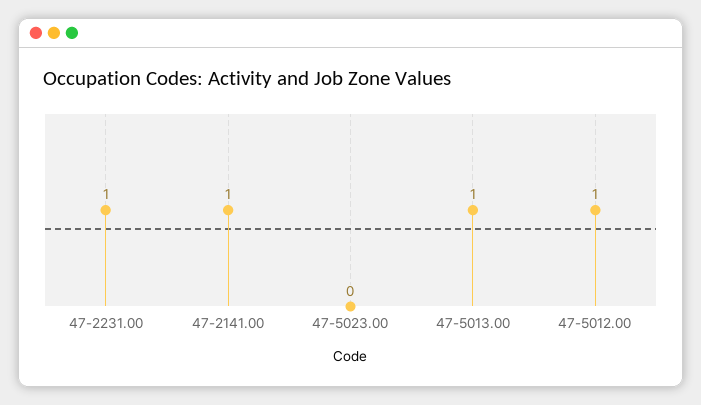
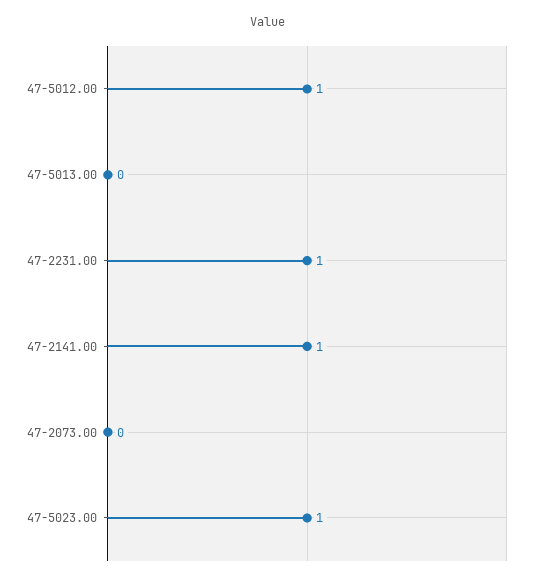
  {
    "47-2231.00": 1,
    "47-2141.00": 1,
-   "47-5023.00": 0,
+   "47-5023.00": 1,
-   "47-5013.00": 1,
+   "47-5013.00": 0,
-   "47-5012.00": 1
+   "47-5012.00": 1,
+   "47-2073.00": 0
  }

